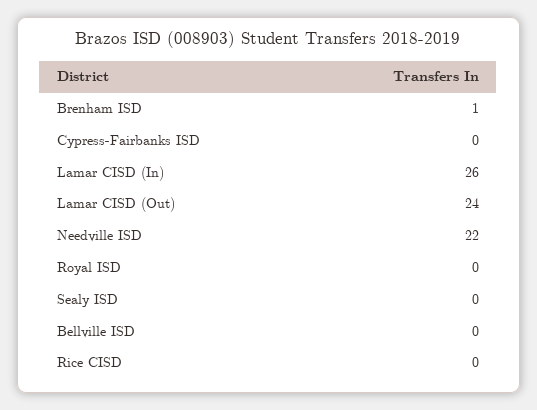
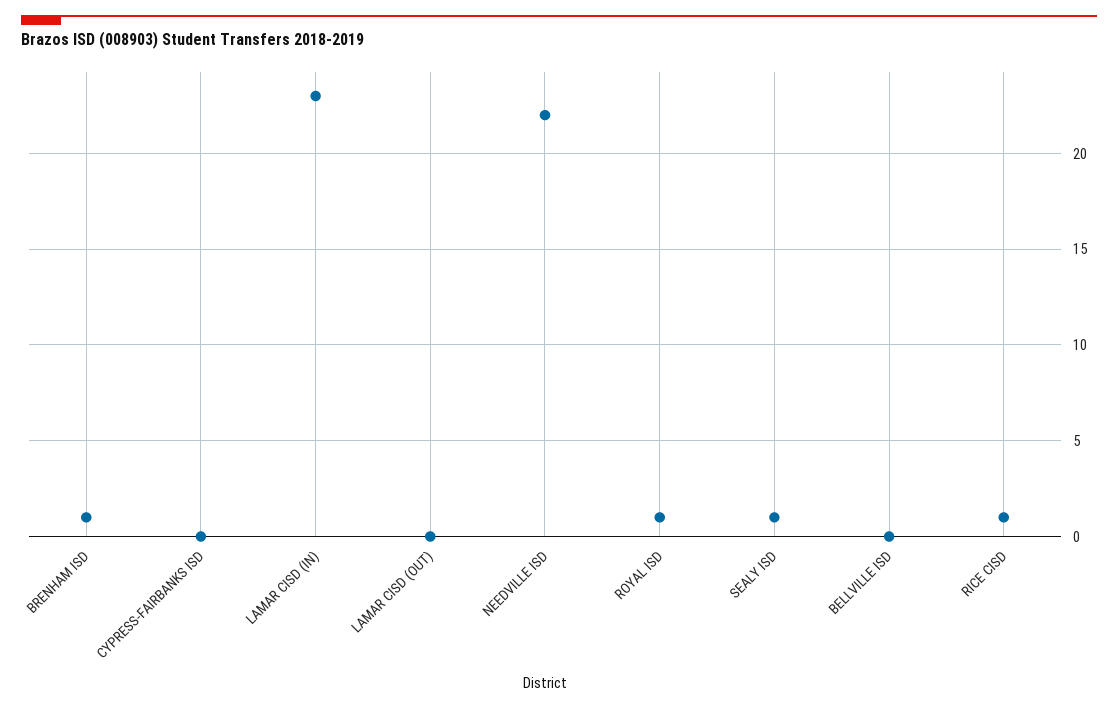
  {
    "Brenham ISD": 1,
    "Cypress-Fairbanks ISD": 0,
-   "Lamar CISD (In)": 26,
+   "Lamar CISD (In)": 23,
-   "Lamar CISD (Out)": 24,
+   "Lamar CISD (Out)": 0,
    "Needville ISD": 22,
-   "Royal ISD": 0,
+   "Royal ISD": 1,
-   "Sealy ISD": 0,
+   "Sealy ISD": 1,
    "Bellville ISD": 0,
-   "Rice CISD": 0
+   "Rice CISD": 1
  }

